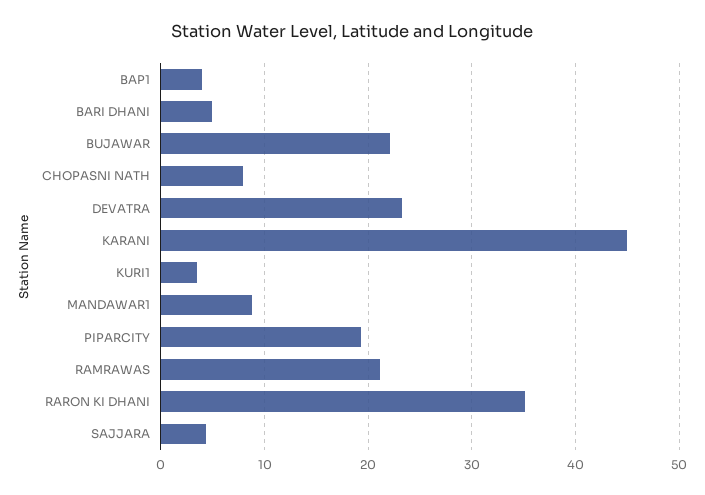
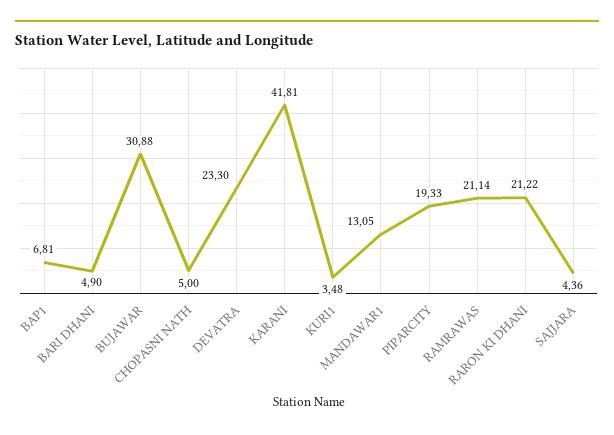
  {
-   "BAP1": 4,
+   "BAP1": 6.81,
    "BARI DHANI": 4.9,
-   "BUJAWAR": 22,
+   "BUJAWAR": 30.88,
-   "CHOPASNI NATH": 8,
+   "CHOPASNI NATH": 5,
    "DEVATRA": 23.3,
-   "KARANI": 45,
+   "KARANI": 41.81,
    "KURI1": 3.48,
-   "MANDAWAR1": 9,
+   "MANDAWAR1": 13.05,
    "PIPARCITY": 19.33,
    "RAMRAWAS": 21.14,
-   "RARON KI DHANI": 35,
+   "RARON KI DHANI": 21.22,
    "SAJJARA": 4.36
  }

